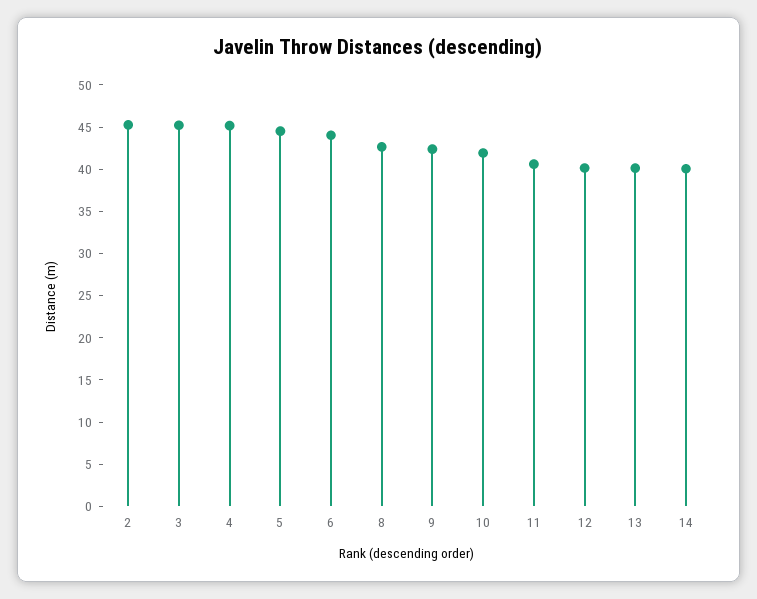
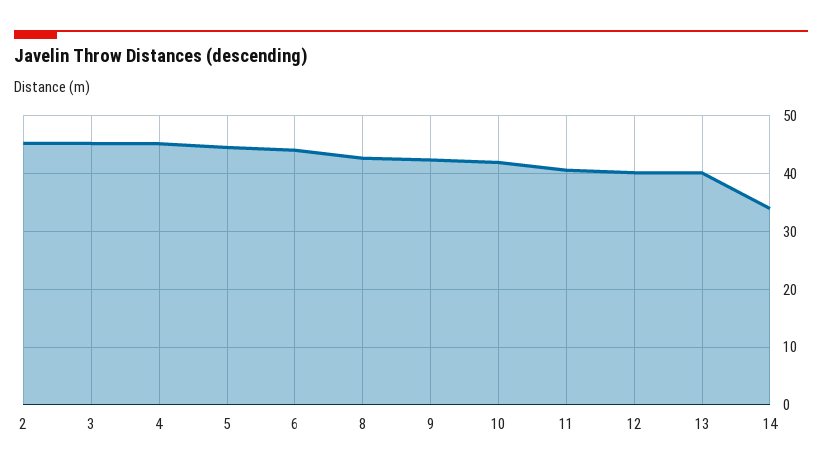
  {
    "2": 45,
    "3": 45,
    "4": 45,
    "5": 45,
    "6": 44,
    "8": 43,
    "9": 42,
    "10": 42,
    "11": 41,
    "12": 40,
    "13": 40,
-   "14": 40
+   "14": 34
  }

